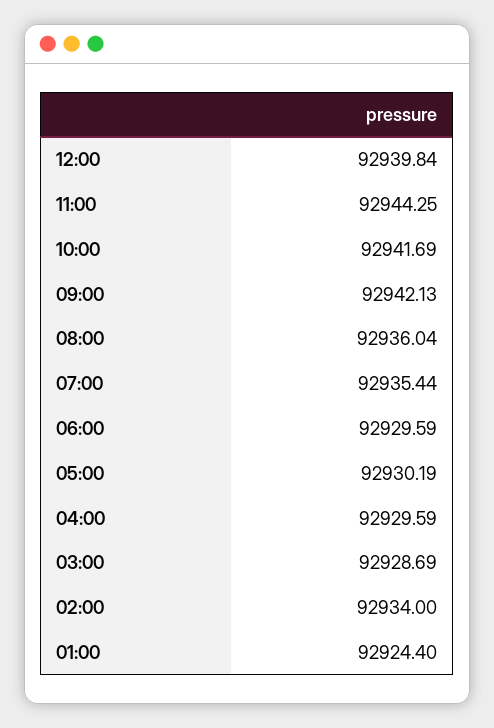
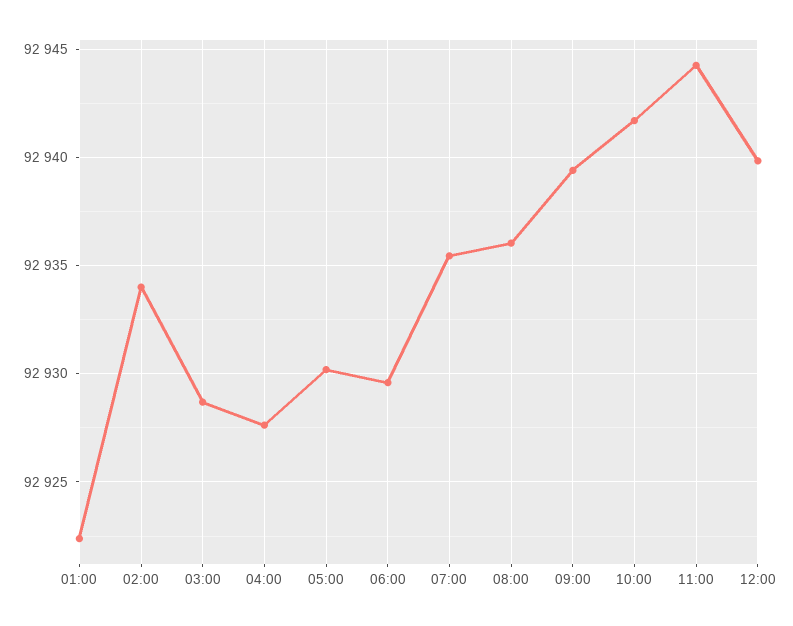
  {
    "12:00": 92939.84,
    "11:00": 92944.25,
    "10:00": 92941.69,
-   "09:00": 92942.13,
+   "09:00": 92939.5,
    "08:00": 92936.04,
    "07:00": 92935.44,
    "06:00": 92929.59,
    "05:00": 92930.19,
-   "04:00": 92929.59,
+   "04:00": 92927.5,
    "03:00": 92928.69,
    "02:00": 92934,
-   "01:00": 92924.4
+   "01:00": 92922.5
  }

